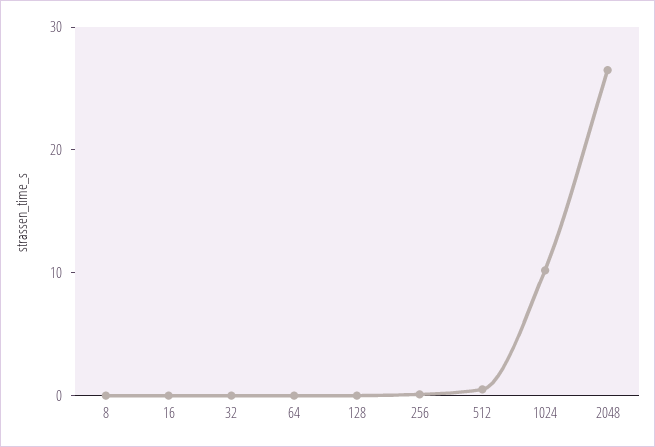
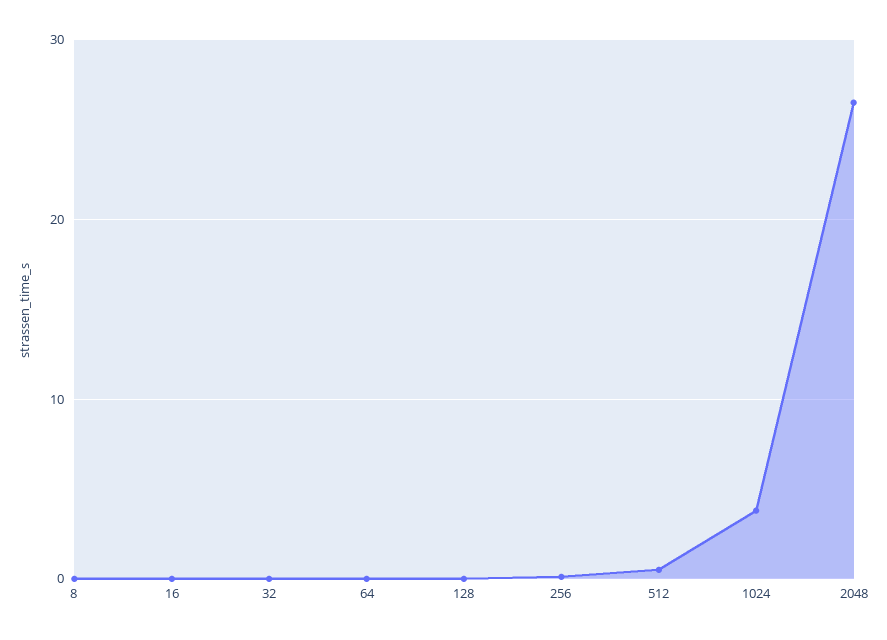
  {
    "8": 0,
    "16": 0,
    "32": 0,
    "64": 0,
    "128": 0,
    "256": 0,
    "512": 1,
-   "1024": 10,
+   "1024": 4,
    "2048": 27
  }

